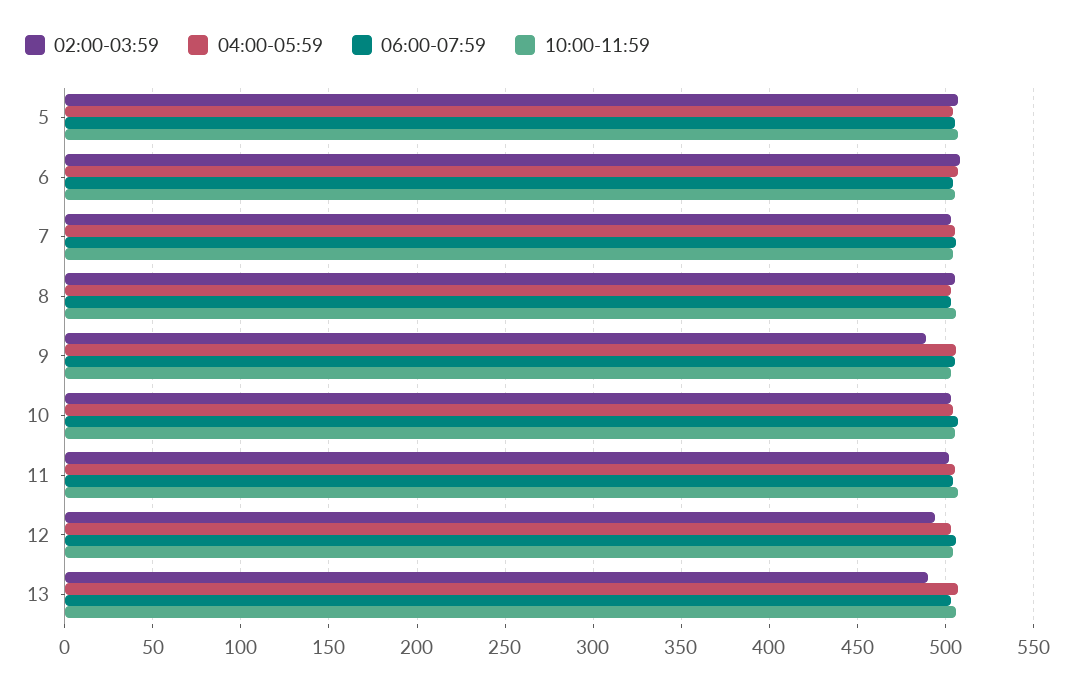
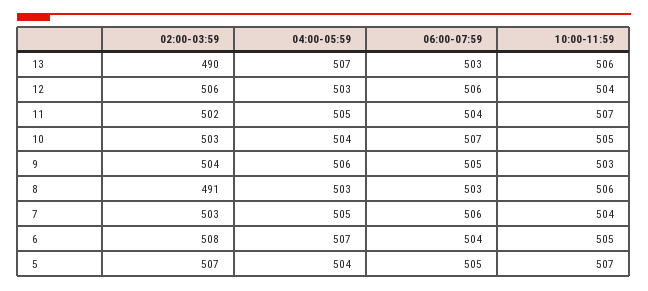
  {
    "02:00-03:59": {
      "5": 507,
      "6": 508,
      "7": 503,
-     "8": 505,
+     "8": 491,
-     "9": 490,
+     "9": 504,
      "10": 503,
      "11": 502,
-     "12": 495,
+     "12": 506,
      "13": 490
    },
    "04:00-05:59": {
      "5": 504,
      "6": 507,
      "7": 505,
      "8": 503,
      "9": 506,
      "10": 504,
      "11": 505,
      "12": 503,
      "13": 507
    },
    "06:00-07:59": {
      "5": 505,
      "6": 504,
      "7": 506,
      "8": 503,
      "9": 505,
      "10": 507,
      "11": 504,
      "12": 506,
      "13": 503
    },
    "10:00-11:59": {
      "5": 507,
      "6": 505,
      "7": 504,
      "8": 506,
      "9": 503,
      "10": 505,
      "11": 507,
      "12": 504,
      "13": 506
    }
  }

